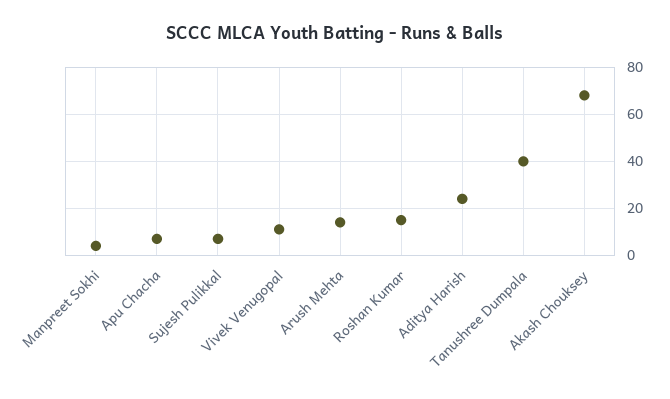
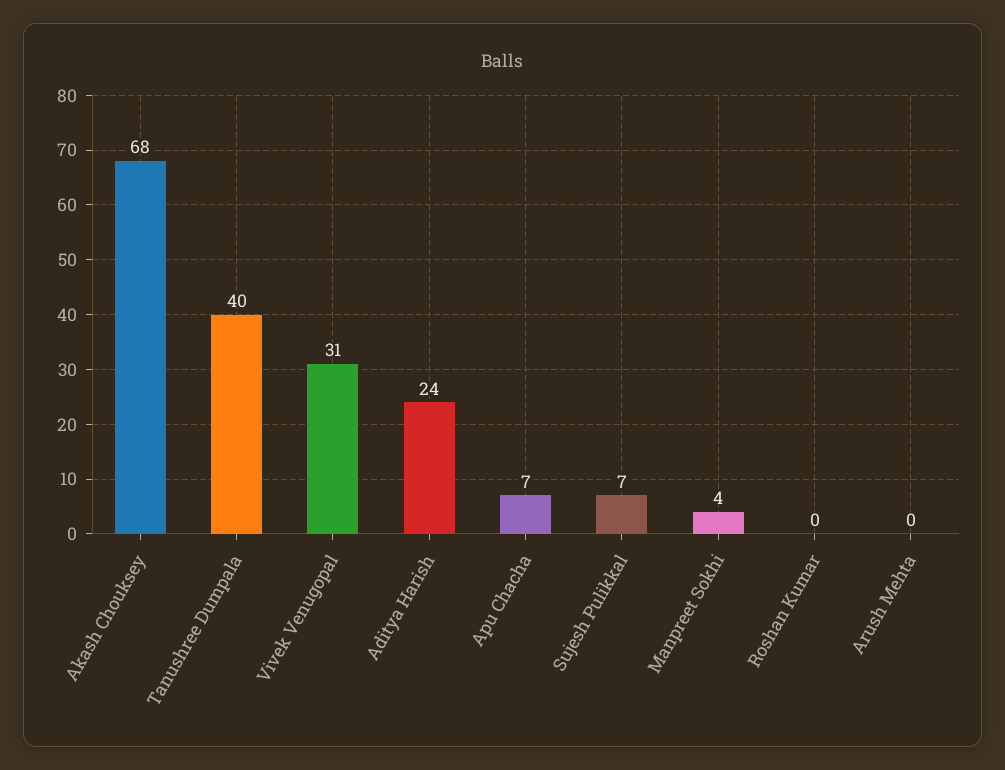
  {
    "Manpreet Sokhi": 4,
    "Apu Chacha": 7,
    "Sujesh Pulikkal": 7,
-   "Vivek Venugopal": 10,
+   "Vivek Venugopal": 31,
-   "Arush Mehta": 15,
+   "Arush Mehta": 0,
-   "Roshan Kumar": 15,
+   "Roshan Kumar": 0,
    "Aditya Harish": 24,
    "Tanushree Dumpala": 40,
    "Akash Chouksey": 68
  }

